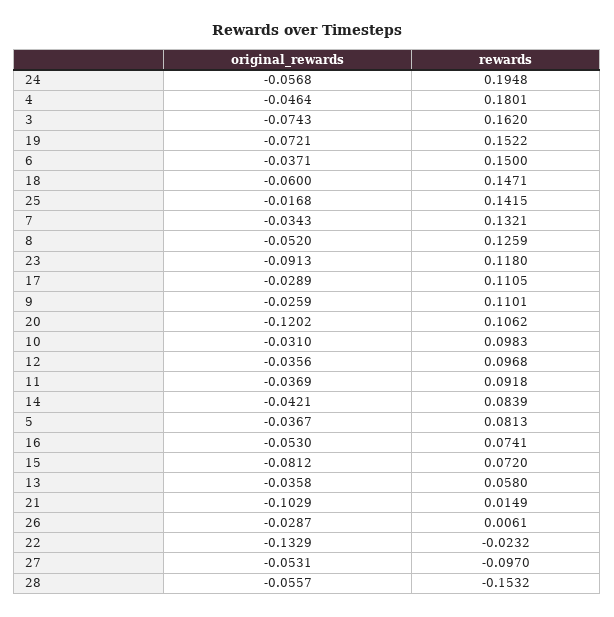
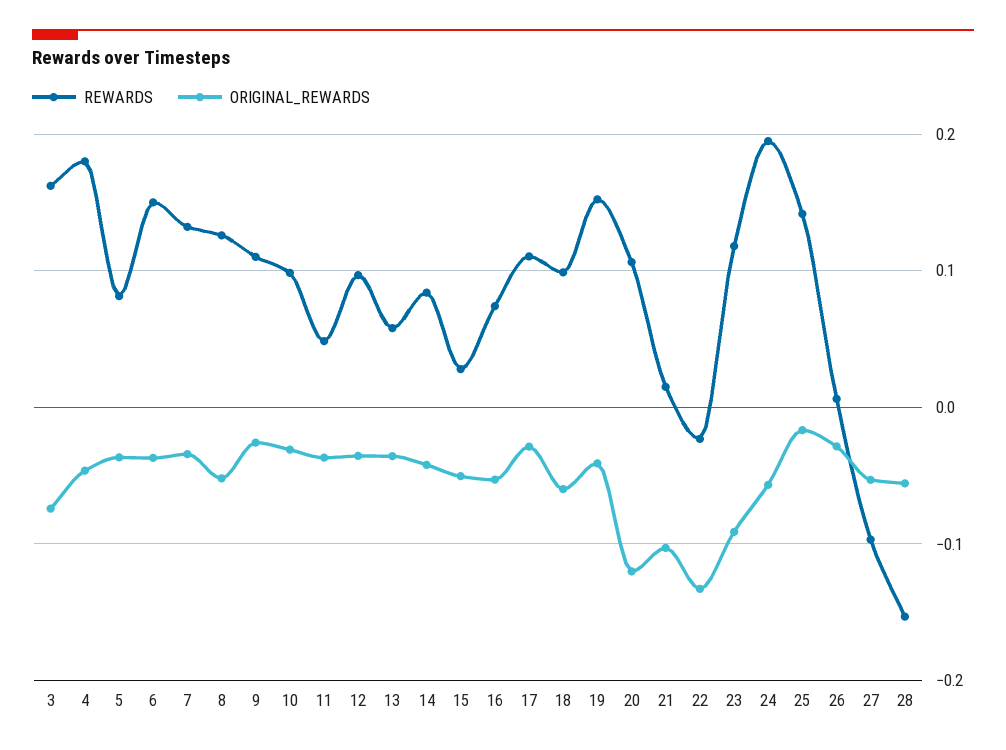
  {
    "original_rewards": {
      "24": -0.0568,
      "4": -0.0464,
      "3": -0.0743,
-     "19": -0.0721,
+     "19": -0.04,
      "6": -0.0371,
      "18": -0.06,
      "25": -0.0168,
      "7": -0.0343,
      "8": -0.052,
      "23": -0.0913,
      "17": -0.0289,
      "9": -0.0259,
      "20": -0.1202,
      "10": -0.031,
      "12": -0.0356,
      "11": -0.0369,
      "14": -0.0421,
      "5": -0.0367,
      "16": -0.053,
-     "15": -0.0812,
+     "15": -0.05,
      "13": -0.0358,
      "21": -0.1029,
      "26": -0.0287,
      "22": -0.1329,
      "27": -0.0531,
      "28": -0.0557
    },
    "rewards": {
      "24": 0.1948,
      "4": 0.1801,
      "3": 0.162,
      "19": 0.1522,
      "6": 0.15,
-     "18": 0.1471,
+     "18": 0.1,
      "25": 0.1415,
      "7": 0.1321,
      "8": 0.1259,
      "23": 0.118,
      "17": 0.1105,
      "9": 0.1101,
      "20": 0.1062,
      "10": 0.0983,
      "12": 0.0968,
-     "11": 0.0918,
+     "11": 0.05,
      "14": 0.0839,
      "5": 0.0813,
      "16": 0.0741,
-     "15": 0.072,
+     "15": 0.03,
      "13": 0.058,
      "21": 0.0149,
      "26": 0.0061,
      "22": -0.0232,
      "27": -0.097,
      "28": -0.1532
    }
  }

